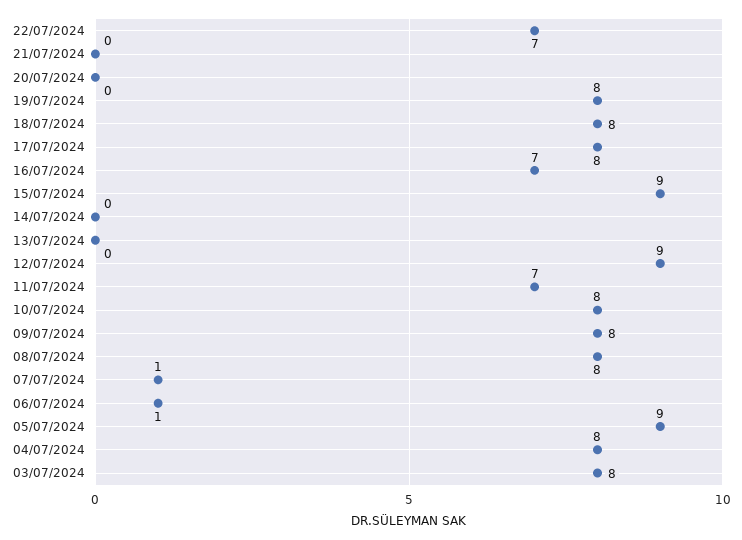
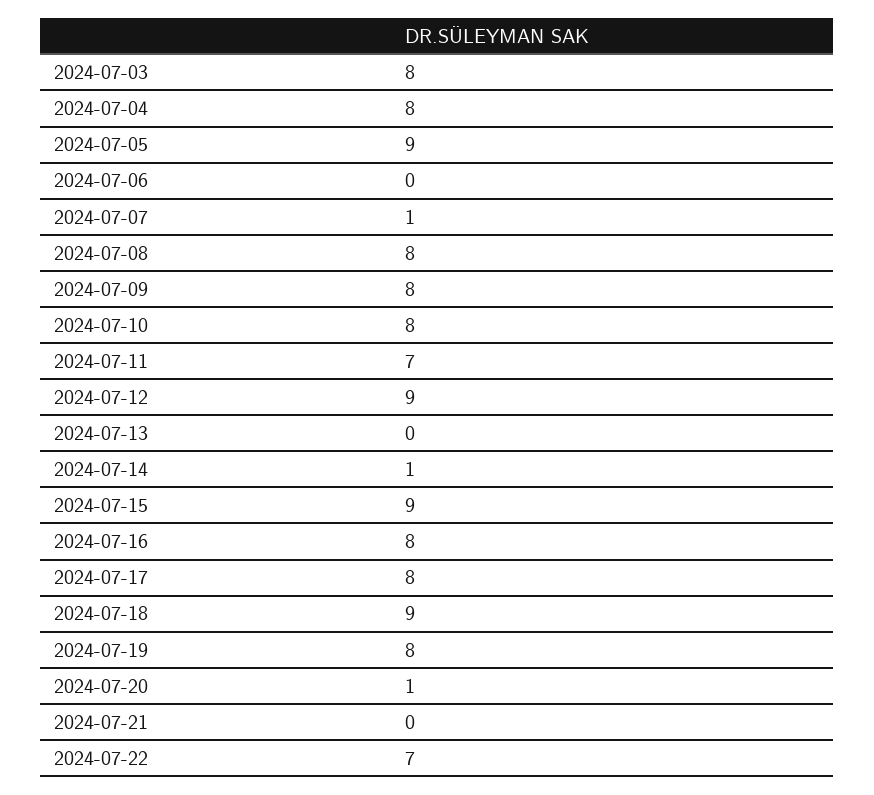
  {
    "22/07/2024": 7,
    "21/07/2024": 0,
-   "20/07/2024": 0,
+   "20/07/2024": 1,
    "19/07/2024": 8,
-   "18/07/2024": 8,
+   "18/07/2024": 9,
    "17/07/2024": 8,
-   "16/07/2024": 7,
+   "16/07/2024": 8,
    "15/07/2024": 9,
-   "14/07/2024": 0,
+   "14/07/2024": 1,
    "13/07/2024": 0,
    "12/07/2024": 9,
    "11/07/2024": 7,
    "10/07/2024": 8,
    "09/07/2024": 8,
    "08/07/2024": 8,
    "07/07/2024": 1,
-   "06/07/2024": 1,
+   "06/07/2024": 0,
    "05/07/2024": 9,
    "04/07/2024": 8,
    "03/07/2024": 8
  }

